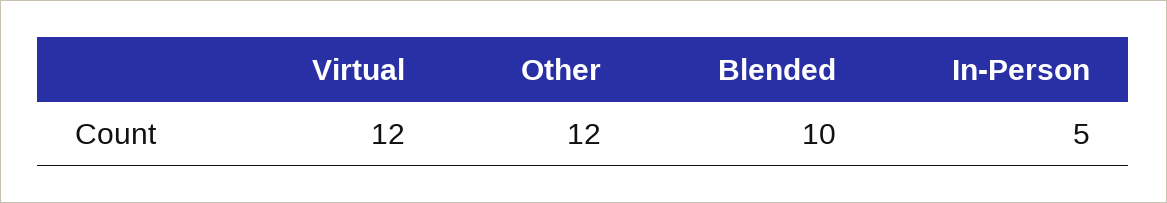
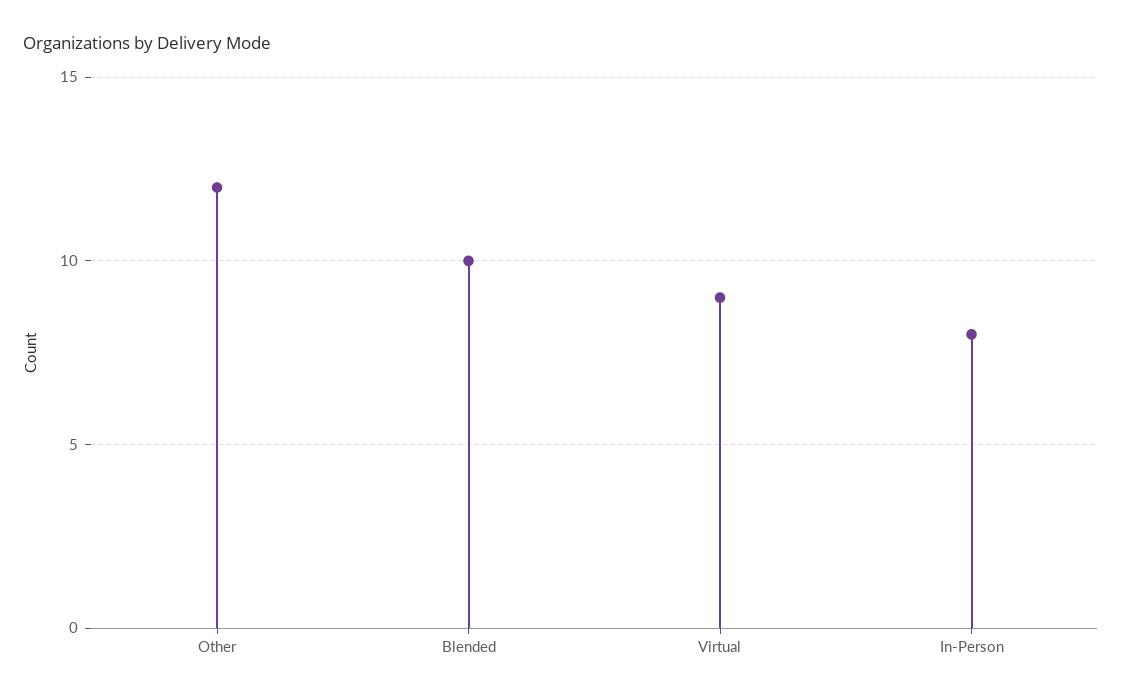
  {
-   "Virtual": 12,
+   "Virtual": 9,
    "Other": 12,
    "Blended": 10,
-   "In-Person": 5
+   "In-Person": 8
  }

